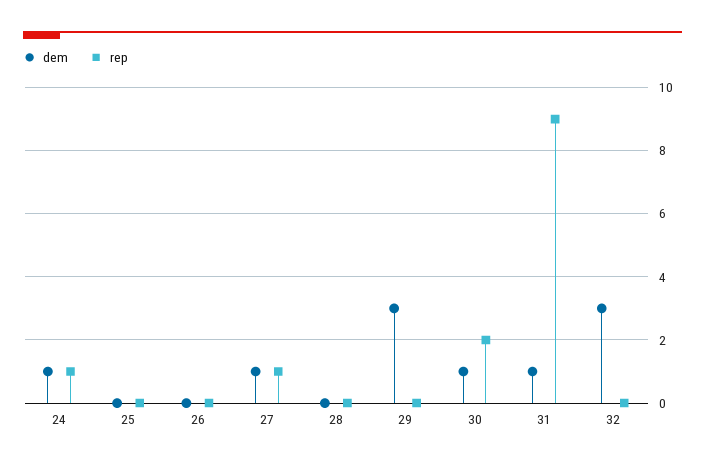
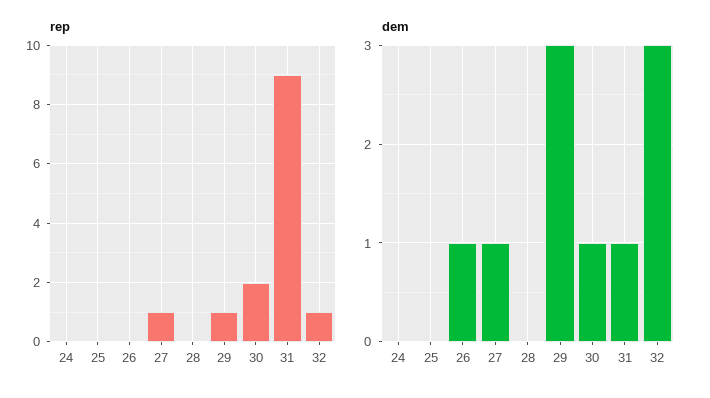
  {
    "dem": {
-     "24": 1,
+     "24": 0,
      "25": 0,
-     "26": 0,
+     "26": 1,
      "27": 1,
      "28": 0,
      "29": 3,
      "30": 1,
      "31": 1,
      "32": 3
    },
    "rep": {
-     "24": 1,
+     "24": 0,
      "25": 0,
      "26": 0,
      "27": 1,
      "28": 0,
-     "29": 0,
+     "29": 1,
      "30": 2,
      "31": 9,
-     "32": 0
+     "32": 1
    }
  }

